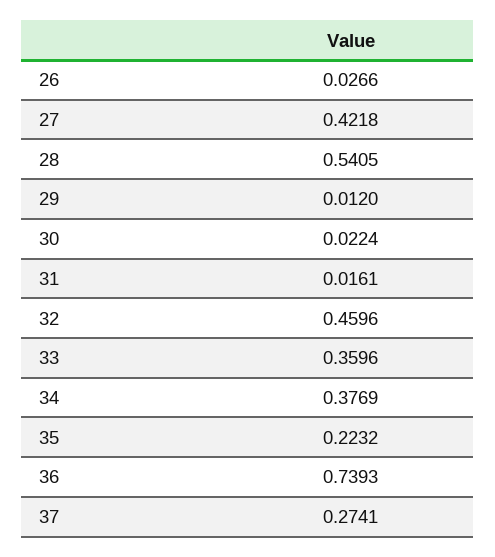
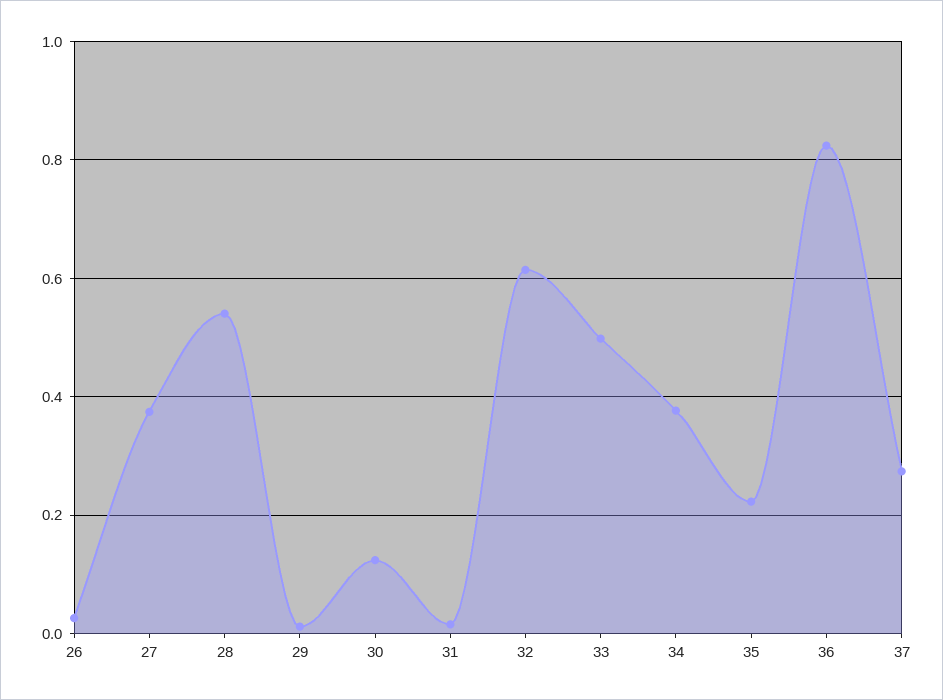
  {
    "26": 0.0266,
-   "27": 0.4218,
+   "27": 0.38,
    "28": 0.5405,
    "29": 0.012,
-   "30": 0.0224,
+   "30": 0.12,
    "31": 0.0161,
-   "32": 0.4596,
+   "32": 0.62,
-   "33": 0.3596,
+   "33": 0.5,
    "34": 0.3769,
    "35": 0.2232,
-   "36": 0.7393,
+   "36": 0.82,
    "37": 0.2741
  }

